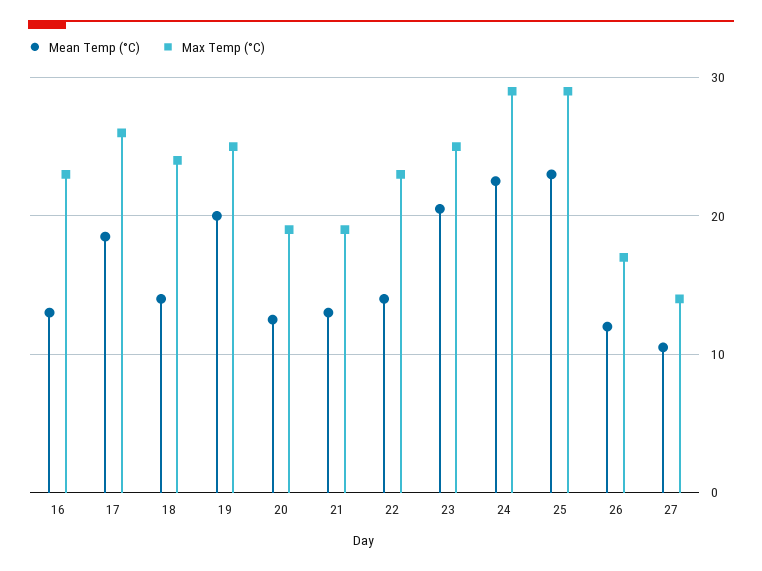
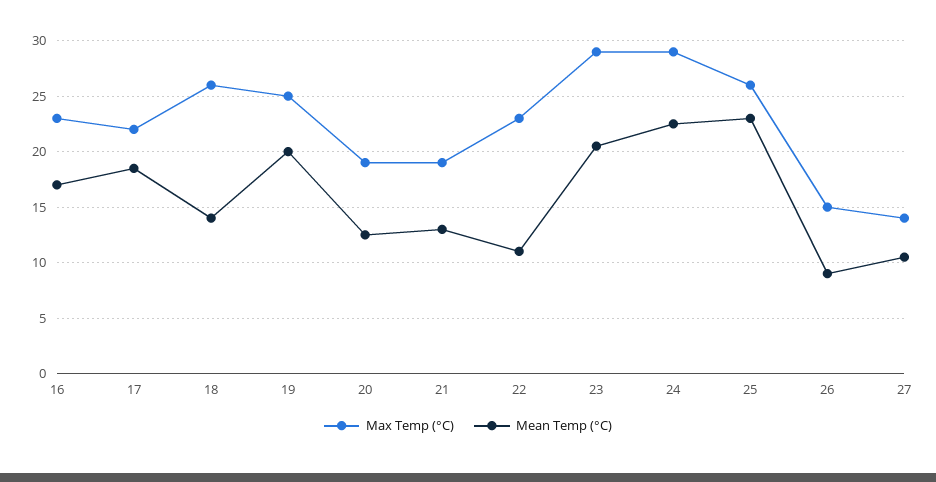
  {
    "Mean Temp (°C)": {
-     "16": 13,
+     "16": 17,
      "17": 19,
      "18": 14,
      "19": 20,
      "20": 13,
      "21": 13,
-     "22": 14,
+     "22": 11,
      "23": 21,
      "24": 23,
      "25": 23,
-     "26": 12,
+     "26": 9,
      "27": 11
    },
    "Max Temp (°C)": {
      "16": 23,
-     "17": 26,
+     "17": 22,
-     "18": 24,
+     "18": 26,
      "19": 25,
      "20": 19,
      "21": 19,
      "22": 23,
-     "23": 25,
+     "23": 29,
      "24": 29,
-     "25": 29,
+     "25": 26,
-     "26": 17,
+     "26": 15,
      "27": 14
    }
  }

